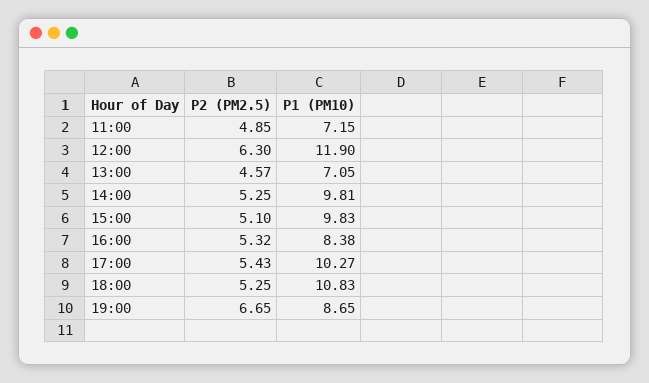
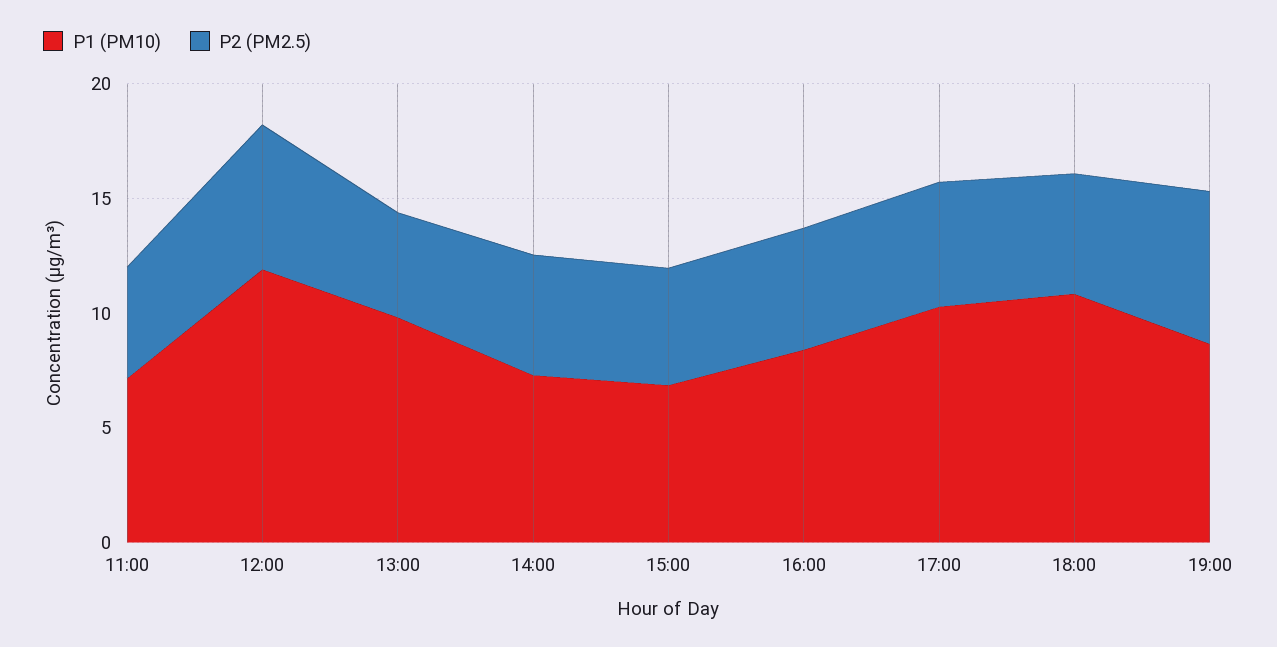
  {
    "P2 (PM2.5)": {
      "11:00": 4.85,
      "12:00": 6.3,
      "13:00": 4.57,
      "14:00": 5.25,
      "15:00": 5.1,
      "16:00": 5.32,
      "17:00": 5.43,
      "18:00": 5.25,
      "19:00": 6.65
    },
    "P1 (PM10)": {
      "11:00": 7.15,
      "12:00": 11.9,
-     "13:00": 7.05,
+     "13:00": 10,
-     "14:00": 9.81,
+     "14:00": 7,
-     "15:00": 9.83,
+     "15:00": 7,
      "16:00": 8.38,
      "17:00": 10.27,
      "18:00": 10.83,
      "19:00": 8.65
    }
  }

